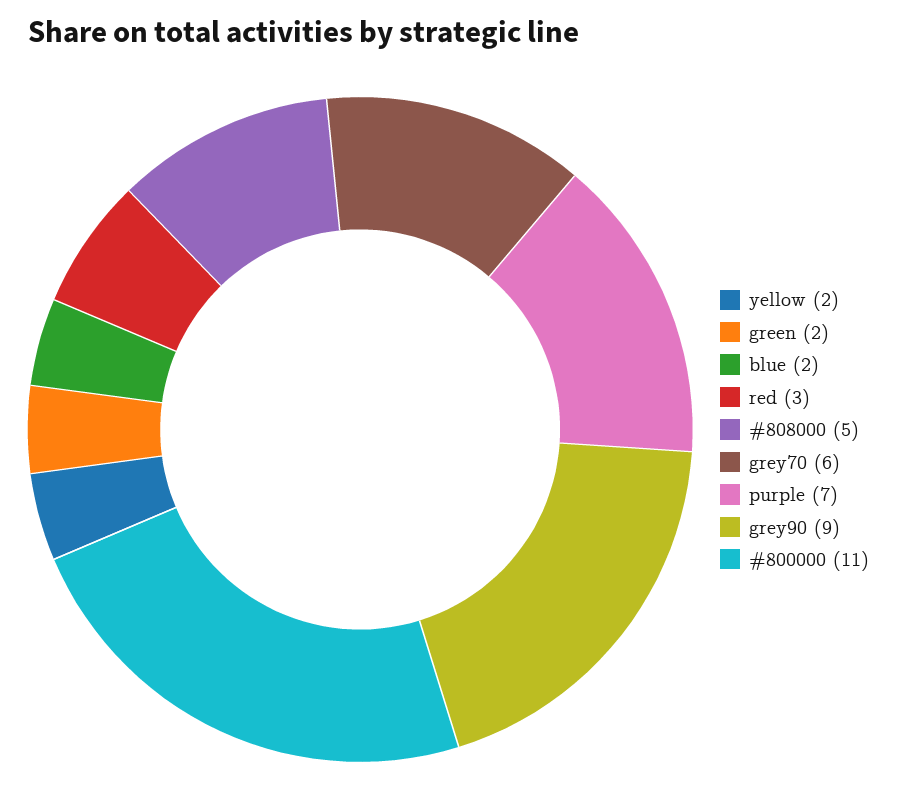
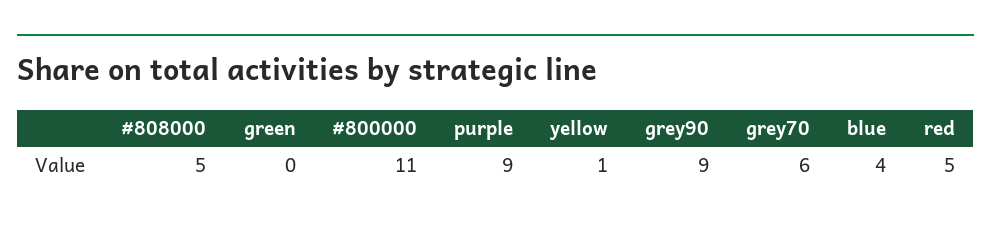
  {
-   "yellow": 2,
+   "yellow": 1,
-   "green": 2,
+   "green": 0,
-   "blue": 2,
+   "blue": 4,
-   "red": 3,
+   "red": 5,
    "#808000": 5,
    "grey70": 6,
-   "purple": 7,
+   "purple": 9,
    "grey90": 9,
    "#800000": 11
  }

